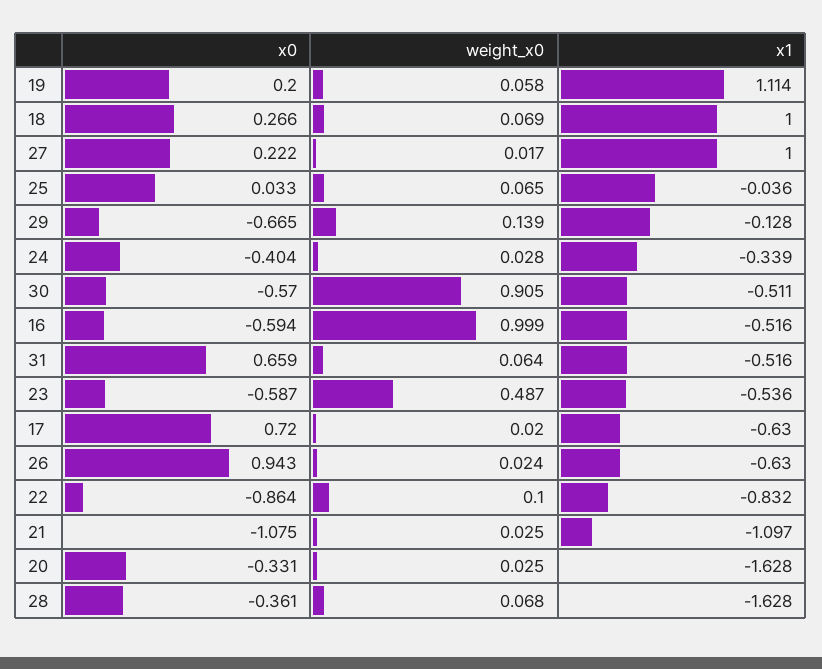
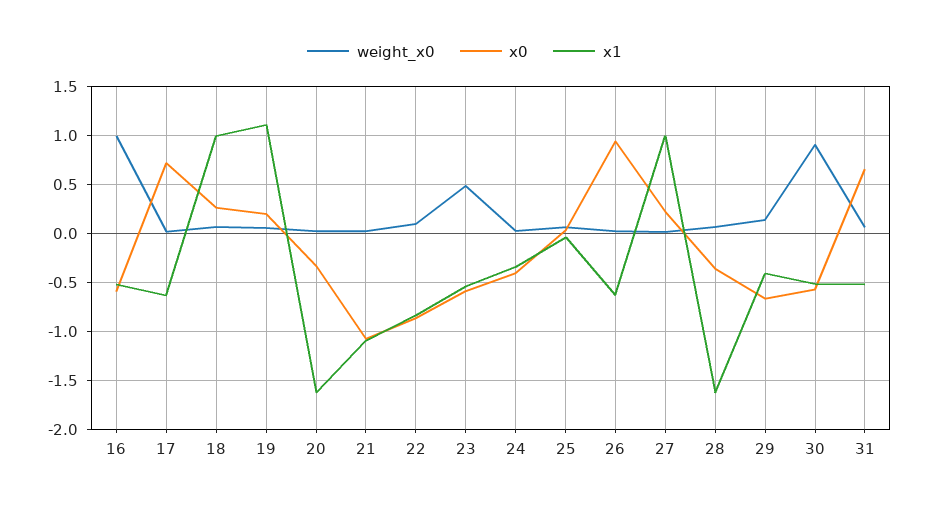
  {
    "x0": {
      "19": 0.2,
      "18": 0.266,
      "27": 0.222,
      "25": 0.033,
      "29": -0.665,
      "24": -0.404,
      "30": -0.57,
      "16": -0.594,
      "31": 0.659,
      "23": -0.587,
      "17": 0.72,
      "26": 0.943,
      "22": -0.864,
      "21": -1.075,
      "20": -0.331,
      "28": -0.361
    },
    "weight_x0": {
      "19": 0.058,
      "18": 0.069,
      "27": 0.017,
      "25": 0.065,
      "29": 0.139,
      "24": 0.028,
      "30": 0.905,
      "16": 0.999,
      "31": 0.064,
      "23": 0.487,
      "17": 0.02,
      "26": 0.024,
      "22": 0.1,
      "21": 0.025,
      "20": 0.025,
      "28": 0.068
    },
    "x1": {
      "19": 1.114,
      "18": 1,
      "27": 1,
      "25": -0.036,
-     "29": -0.128,
+     "29": -0.4,
      "24": -0.339,
      "30": -0.511,
      "16": -0.516,
      "31": -0.516,
      "23": -0.536,
      "17": -0.63,
      "26": -0.63,
      "22": -0.832,
      "21": -1.097,
      "20": -1.628,
      "28": -1.628
    }
  }

